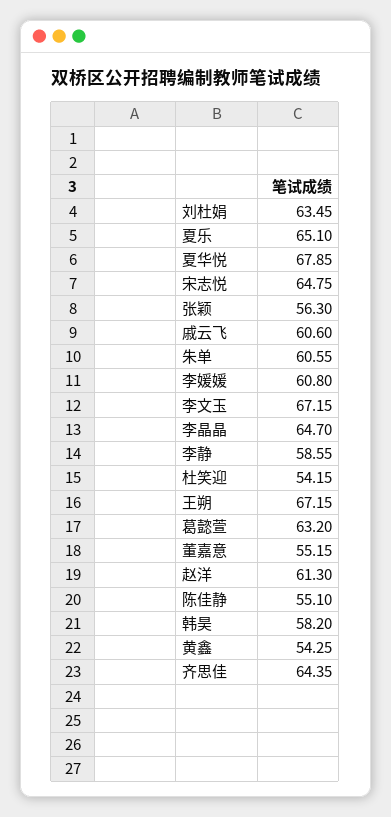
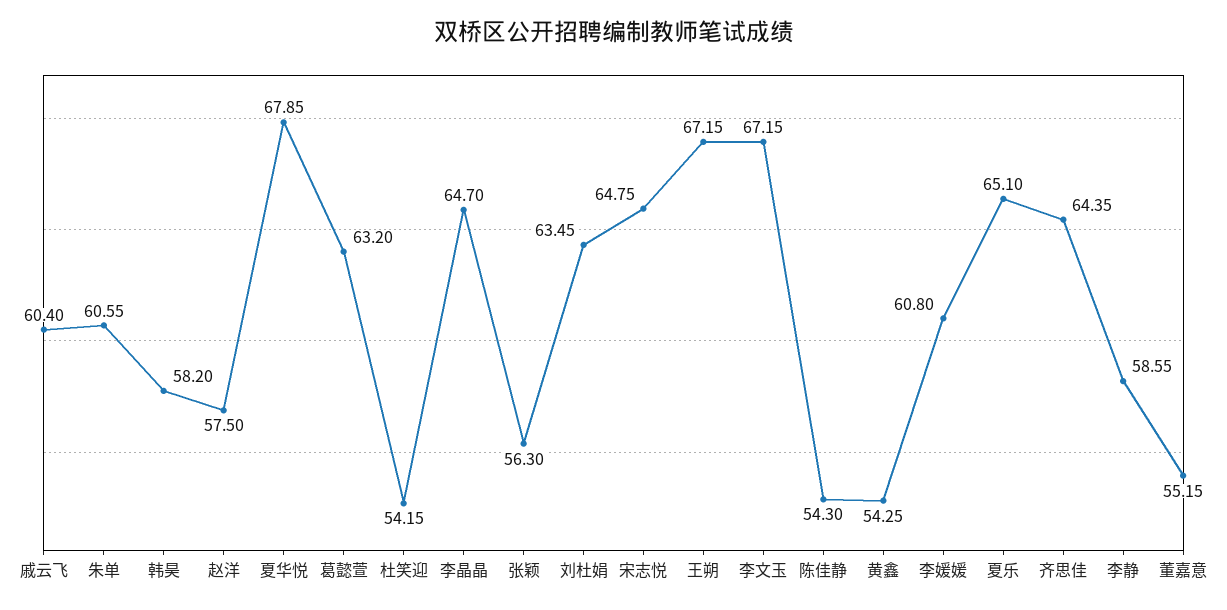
  {
    "刘杜娟": 63.45,
    "夏乐": 65.1,
    "夏华悦": 67.85,
    "宋志悦": 64.75,
    "张颖": 56.3,
-   "戚云飞": 60.6,
+   "戚云飞": 60.4,
    "朱单": 60.55,
    "李媛媛": 60.8,
    "李文玉": 67.15,
    "李晶晶": 64.7,
    "李静": 58.55,
    "杜笑迎": 54.15,
    "王朔": 67.15,
    "葛懿萱": 63.2,
    "董嘉意": 55.15,
-   "赵洋": 61.3,
+   "赵洋": 57.5,
-   "陈佳静": 55.1,
+   "陈佳静": 54.3,
    "韩昊": 58.2,
    "黄鑫": 54.25,
    "齐思佳": 64.35
  }

